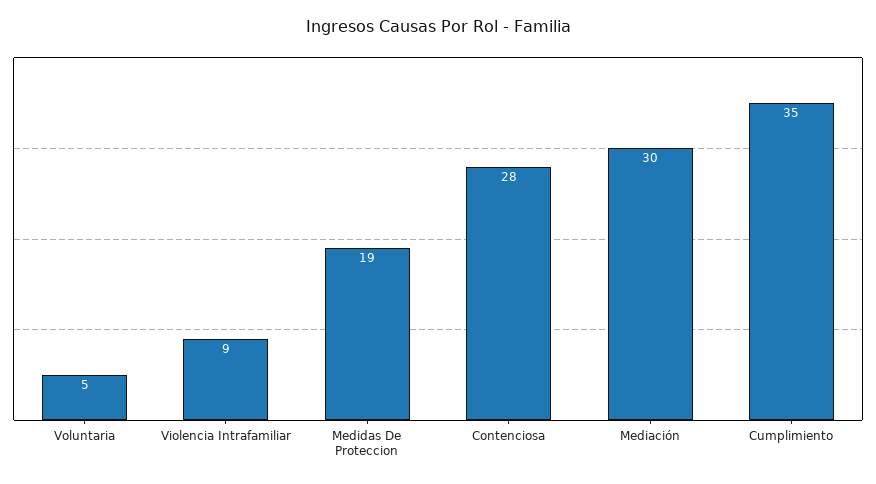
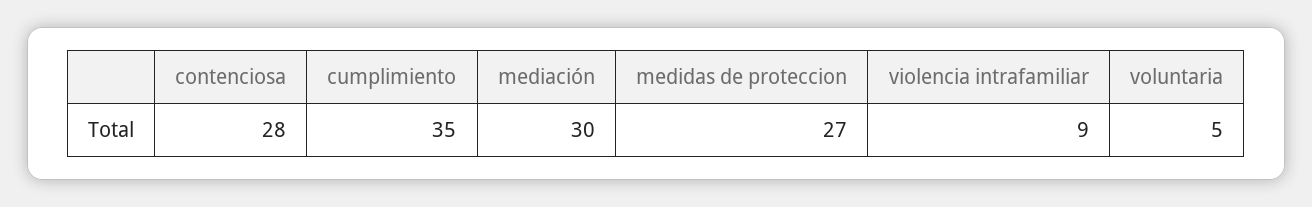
  {
    "Voluntaria": 5,
    "Violencia Intrafamiliar": 9,
-   "Medidas De Proteccion": 19,
+   "Medidas De Proteccion": 27,
    "Contenciosa": 28,
    "Mediación": 30,
    "Cumplimiento": 35
  }

